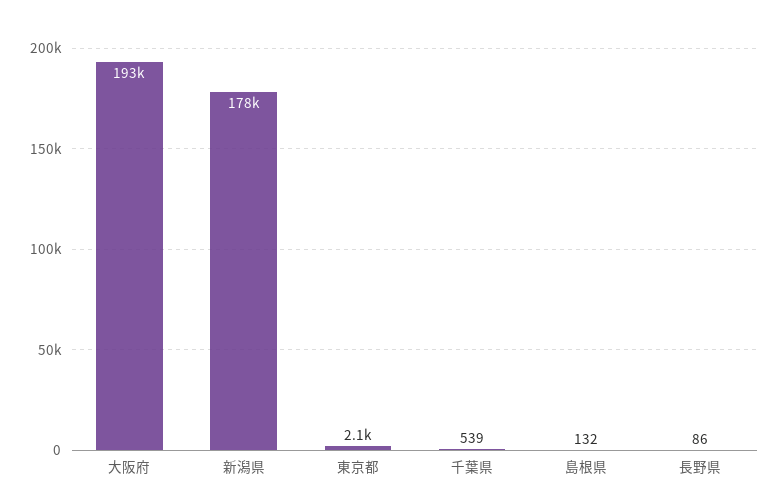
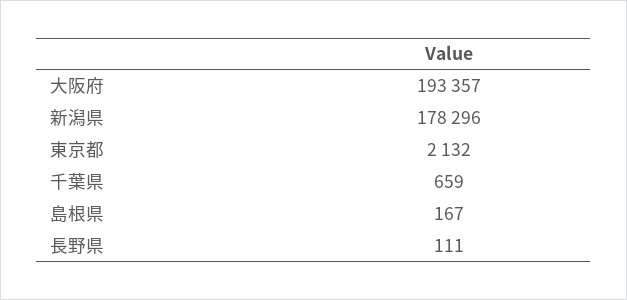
  {
    "大阪府": 193357,
    "新潟県": 178296,
    "東京都": 2132,
-   "千葉県": 539,
+   "千葉県": 659,
-   "島根県": 132,
+   "島根県": 167,
-   "長野県": 86
+   "長野県": 111
  }

